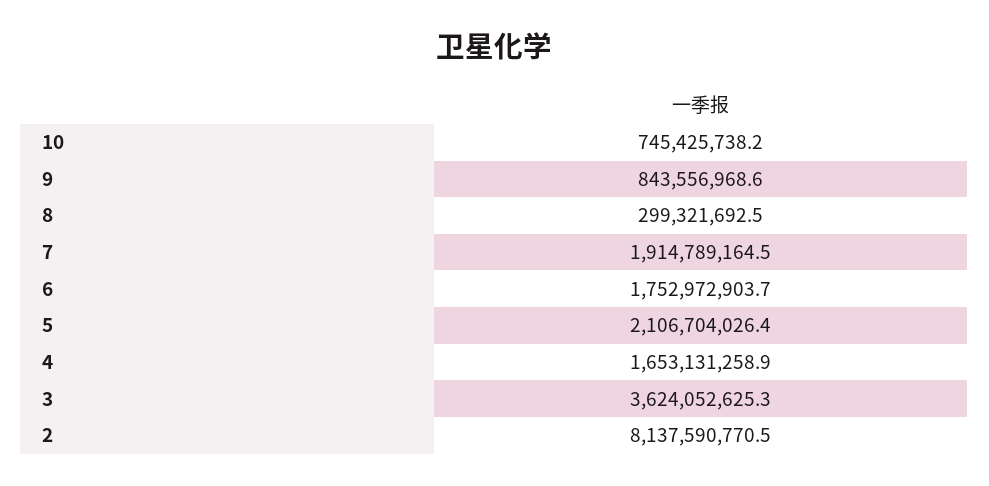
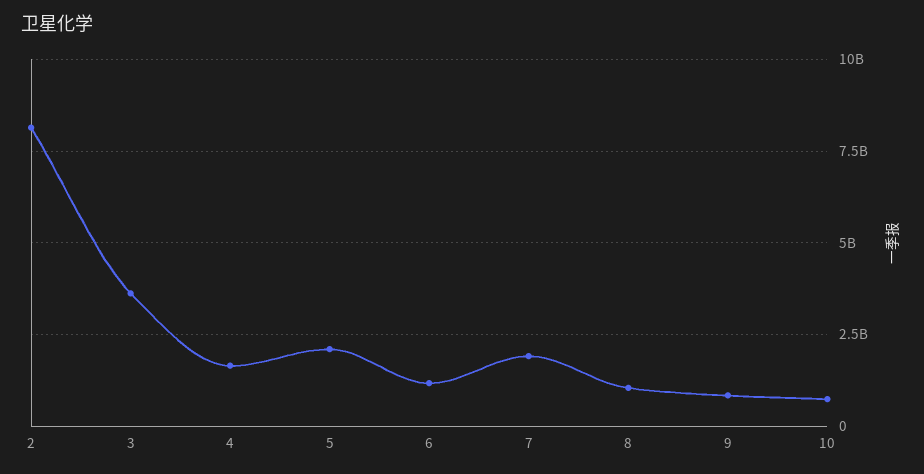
  {
    "10": 745425738.2,
    "9": 843556968.6,
-   "8": 299321692.5,
+   "8": 1000000000,
    "7": 1914789164.5,
-   "6": 1752972903.7,
+   "6": 1250000000,
    "5": 2106704026.4,
    "4": 1653131258.9,
    "3": 3624052625.3,
    "2": 8137590770.5
  }

